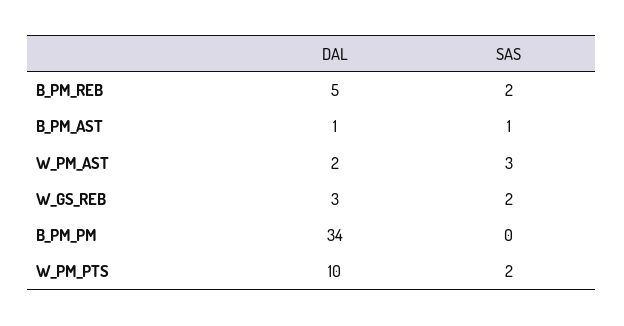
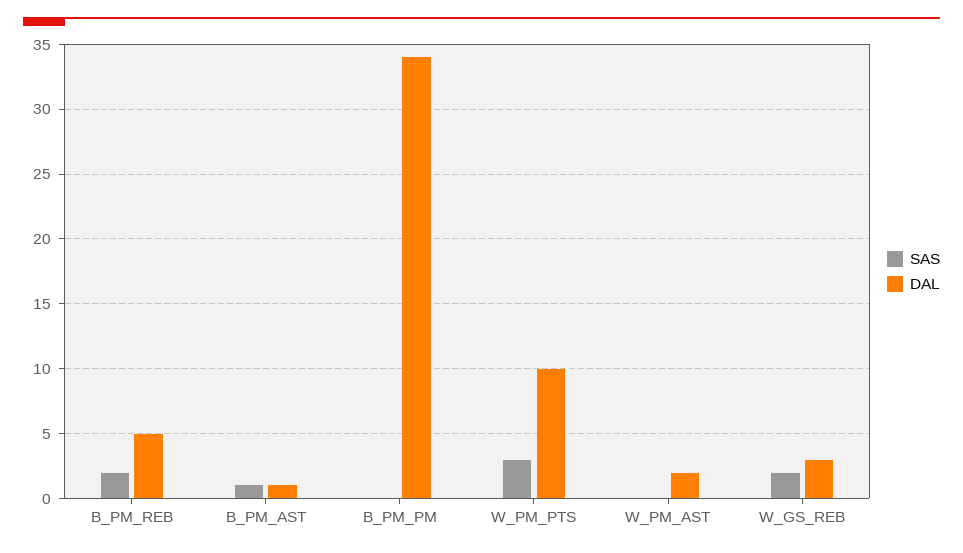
  {
    "DAL": {
      "B_PM_REB": 5,
      "B_PM_AST": 1,
      "W_PM_AST": 2,
      "W_GS_REB": 3,
      "B_PM_PM": 34,
      "W_PM_PTS": 10
    },
    "SAS": {
      "B_PM_REB": 2,
      "B_PM_AST": 1,
-     "W_PM_AST": 3,
+     "W_PM_AST": 0,
      "W_GS_REB": 2,
      "B_PM_PM": 0,
-     "W_PM_PTS": 2
+     "W_PM_PTS": 3
    }
  }

